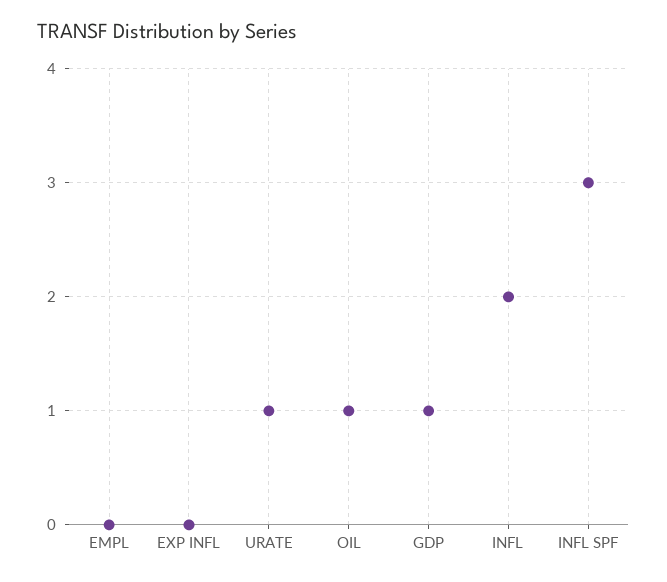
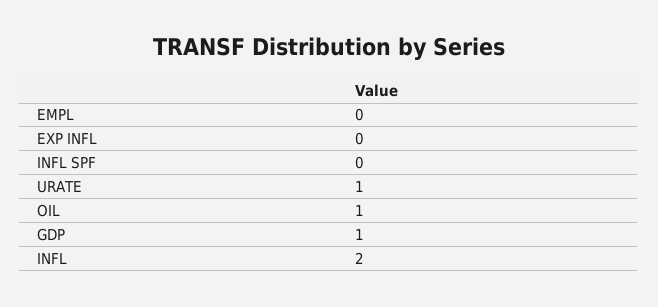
  {
    "EMPL": 0,
    "EXP INFL": 0,
    "URATE": 1,
    "OIL": 1,
    "GDP": 1,
    "INFL": 2,
-   "INFL SPF": 3
+   "INFL SPF": 0
  }

